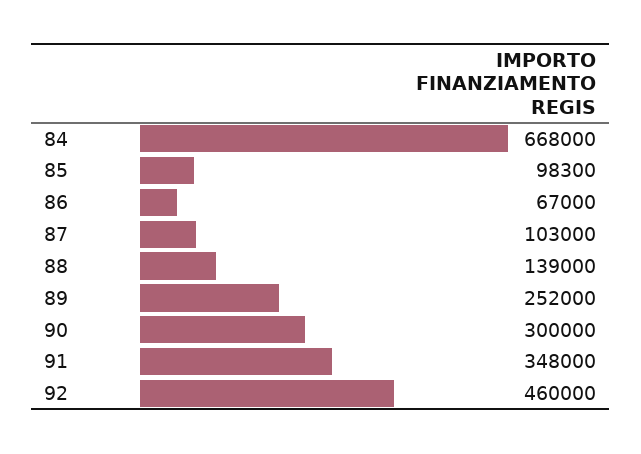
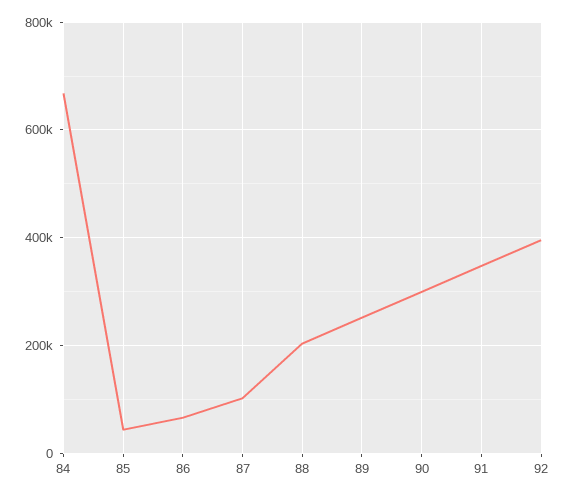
  {
    "84": 668000,
-   "85": 98300,
+   "85": 40000,
    "86": 67000,
    "87": 103000,
-   "88": 139000,
+   "88": 200000,
    "89": 252000,
    "90": 300000,
    "91": 348000,
-   "92": 460000
+   "92": 400000
  }

